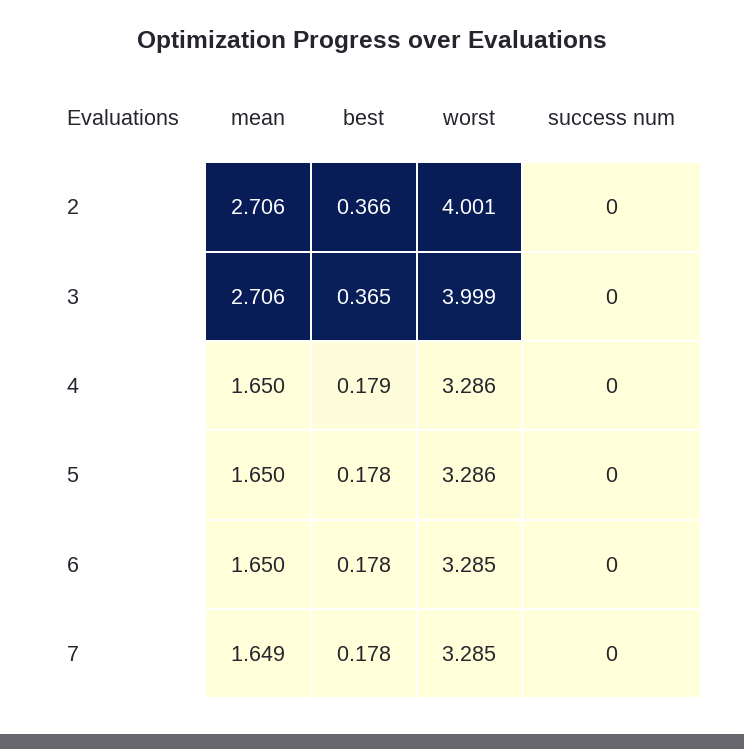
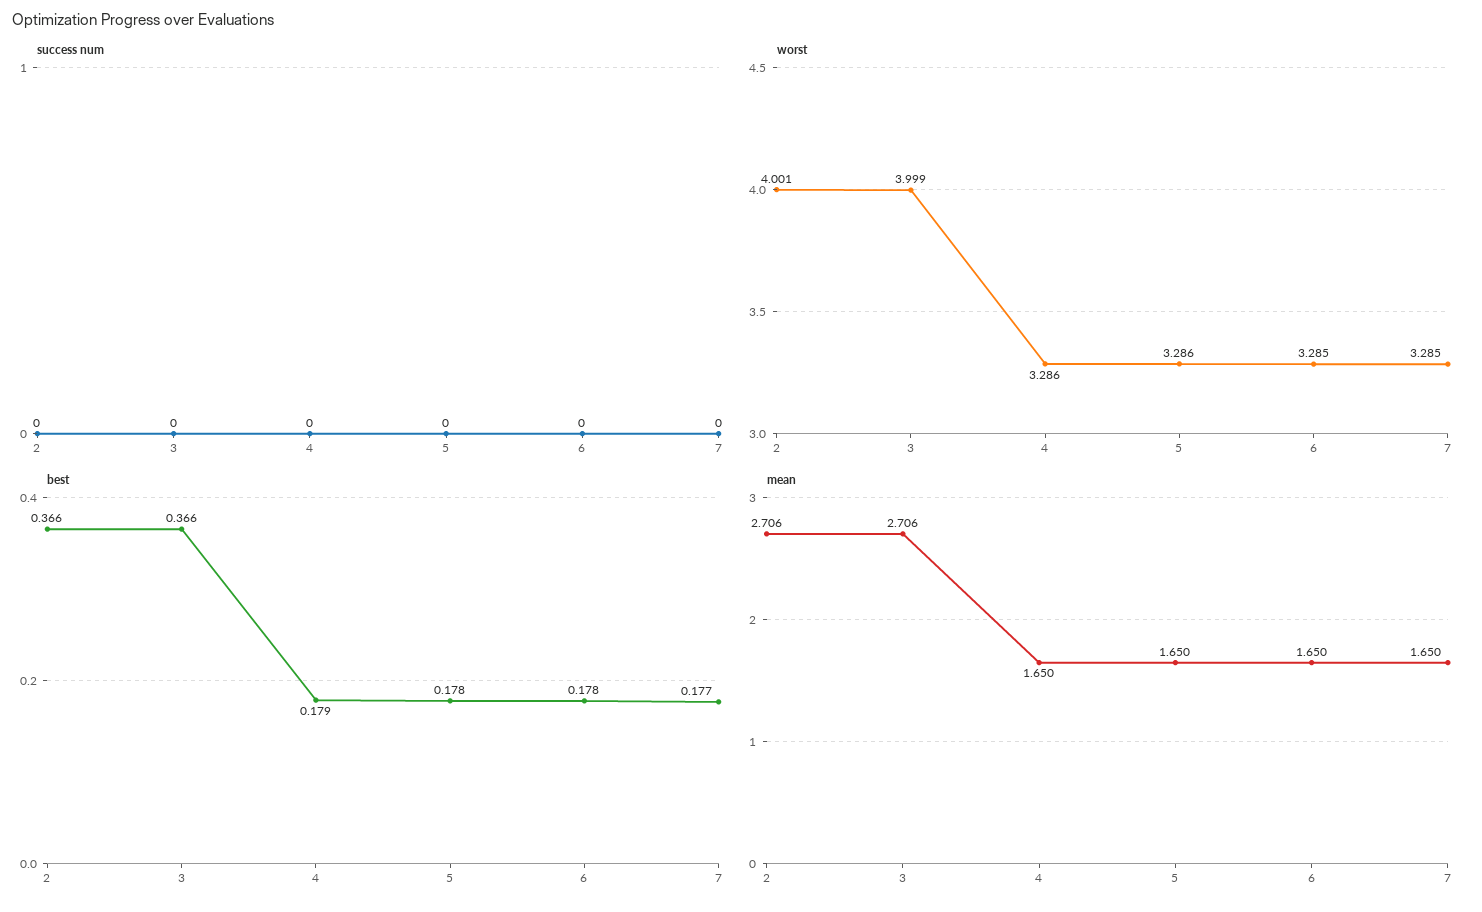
  {
    "mean": {
      "2": 2.706,
      "3": 2.706,
      "4": 1.65,
      "5": 1.65,
      "6": 1.65,
-     "7": 1.649
+     "7": 1.65
    },
    "best": {
      "2": 0.366,
-     "3": 0.365,
+     "3": 0.366,
      "4": 0.179,
      "5": 0.178,
      "6": 0.178,
-     "7": 0.178
+     "7": 0.177
    },
    "worst": {
      "2": 4.001,
      "3": 3.999,
      "4": 3.286,
      "5": 3.286,
      "6": 3.285,
      "7": 3.285
    },
    "success num": {
      "2": 0,
      "3": 0,
      "4": 0,
      "5": 0,
      "6": 0,
      "7": 0
    }
  }

